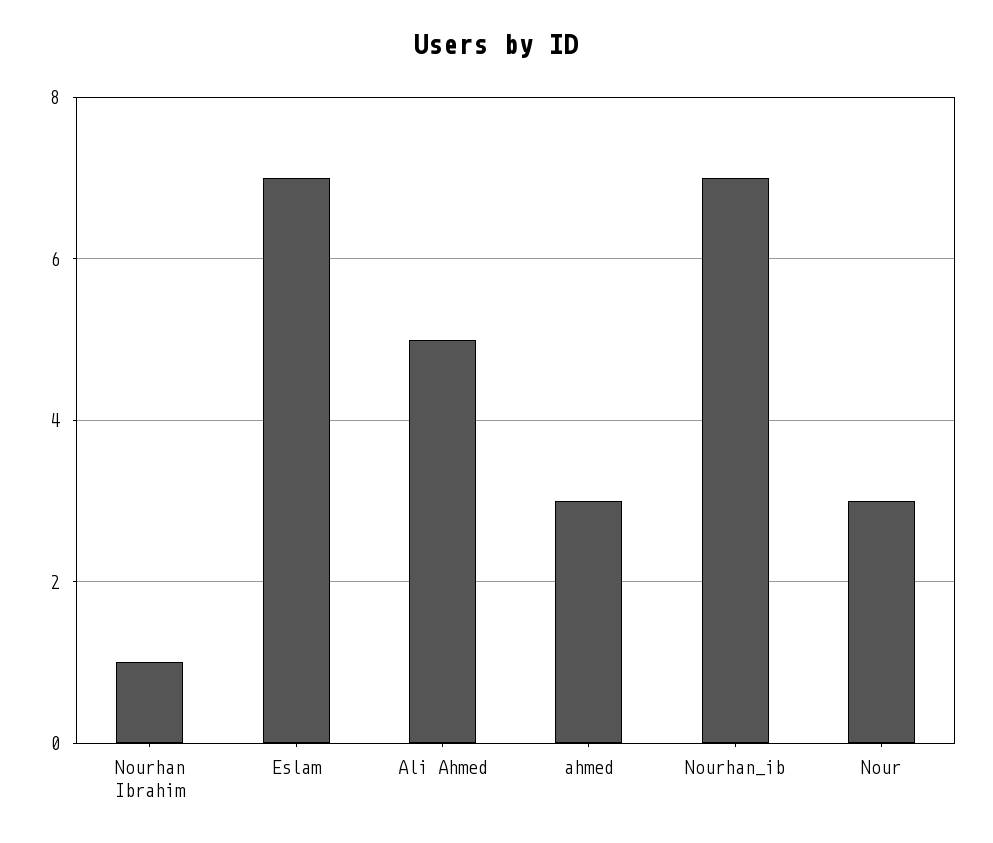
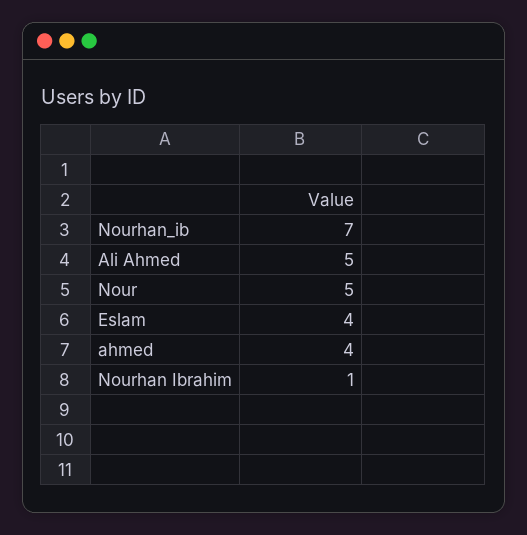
  {
    "Nourhan Ibrahim": 1,
-   "Eslam": 7,
+   "Eslam": 4,
    "Ali Ahmed": 5,
-   "ahmed": 3,
+   "ahmed": 4,
    "Nourhan_ib": 7,
-   "Nour": 3
+   "Nour": 5
  }

